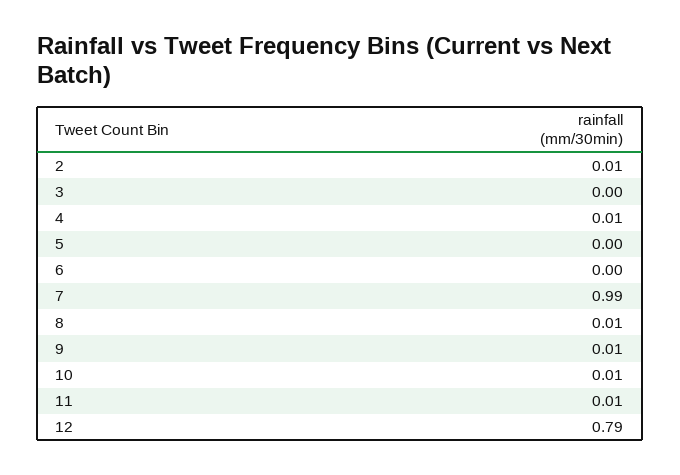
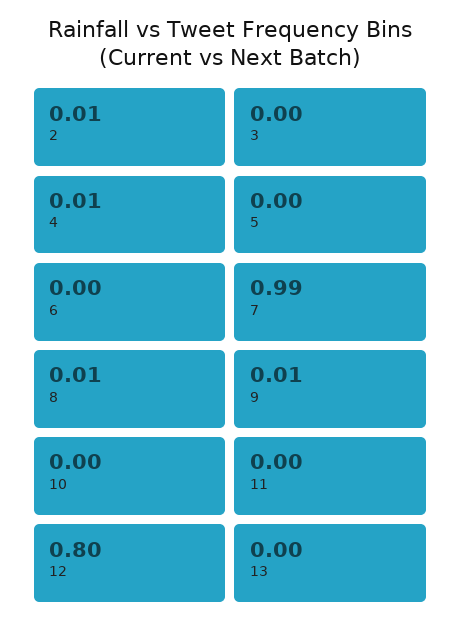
  {
    "2": 0.01,
    "3": 0,
    "4": 0.01,
    "5": 0,
    "6": 0,
    "7": 0.99,
    "8": 0.01,
    "9": 0.01,
-   "10": 0.01,
+   "10": 0,
-   "11": 0.01,
+   "11": 0,
-   "12": 0.79
+   "12": 0.8,
+   "13": 0
  }

